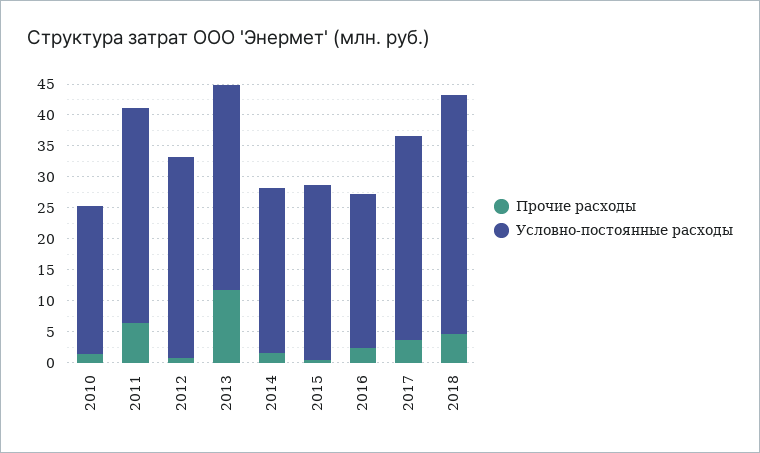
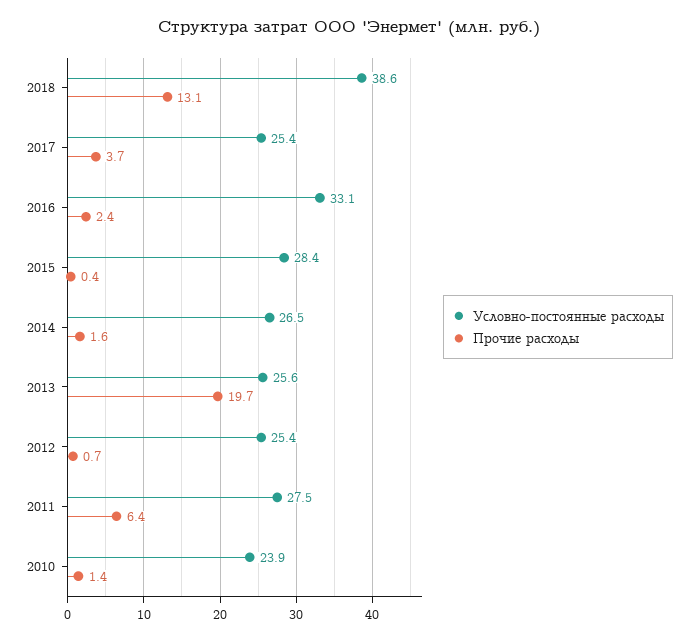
  {
    "Прочие расходы": {
      "2010": 1.4,
      "2011": 6.4,
      "2012": 0.7,
-     "2013": 12.5,
+     "2013": 19.7,
      "2014": 1.6,
      "2015": 0.4,
      "2016": 2.4,
      "2017": 3.7,
-     "2018": 5
+     "2018": 13.1
    },
    "Условно-постоянные расходы": {
      "2010": 23.9,
-     "2011": 35,
+     "2011": 27.5,
-     "2012": 32.5,
+     "2012": 25.4,
-     "2013": 32.5,
+     "2013": 25.6,
      "2014": 26.5,
      "2015": 28.4,
-     "2016": 25,
+     "2016": 33.1,
-     "2017": 32.5,
+     "2017": 25.4,
      "2018": 38.6
    }
  }

